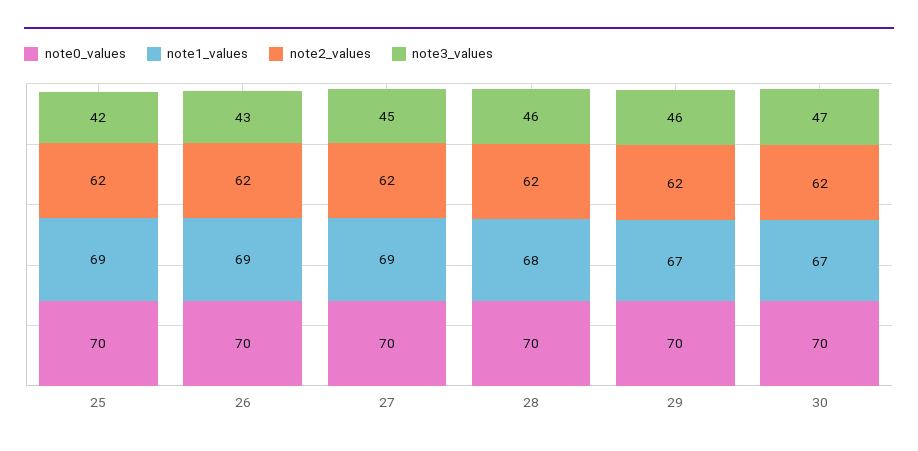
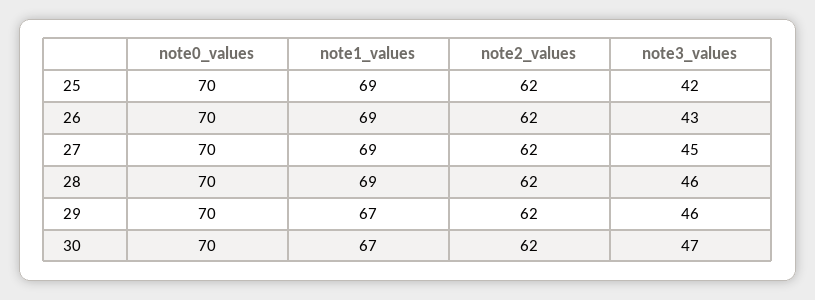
  {
    "note0_values": {
      "25": 70,
      "26": 70,
      "27": 70,
      "28": 70,
      "29": 70,
      "30": 70
    },
    "note1_values": {
      "25": 69,
      "26": 69,
      "27": 69,
-     "28": 68,
+     "28": 69,
      "29": 67,
      "30": 67
    },
    "note2_values": {
      "25": 62,
      "26": 62,
      "27": 62,
      "28": 62,
      "29": 62,
      "30": 62
    },
    "note3_values": {
      "25": 42,
      "26": 43,
      "27": 45,
      "28": 46,
      "29": 46,
      "30": 47
    }
  }

